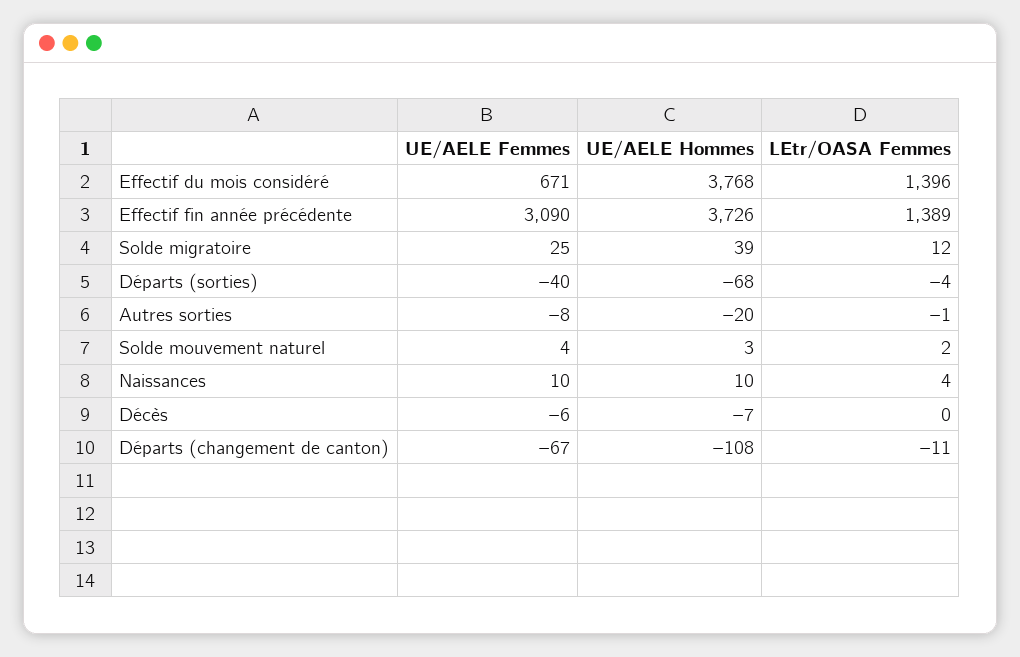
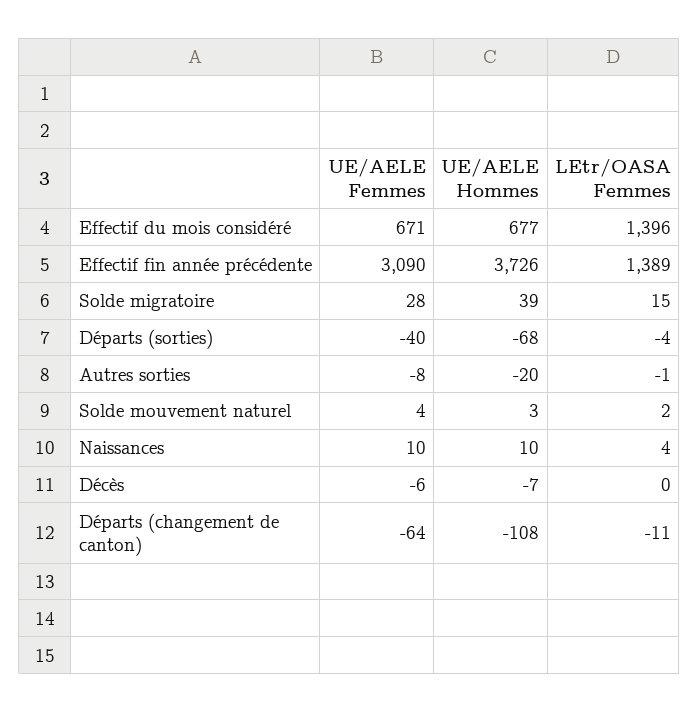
  {
    "UE/AELE Femmes": {
      "Effectif du mois considéré": 671,
      "Effectif fin année précédente": 3090,
-     "Solde migratoire": 25,
+     "Solde migratoire": 28,
      "Départs (sorties)": -40,
      "Autres sorties": -8,
      "Solde mouvement naturel": 4,
      "Naissances": 10,
      "Décès": -6,
-     "Départs (changement de canton)": -67
+     "Départs (changement de canton)": -64
    },
    "UE/AELE Hommes": {
-     "Effectif du mois considéré": 3768,
+     "Effectif du mois considéré": 677,
      "Effectif fin année précédente": 3726,
      "Solde migratoire": 39,
      "Départs (sorties)": -68,
      "Autres sorties": -20,
      "Solde mouvement naturel": 3,
      "Naissances": 10,
      "Décès": -7,
      "Départs (changement de canton)": -108
    },
    "LEtr/OASA Femmes": {
      "Effectif du mois considéré": 1396,
      "Effectif fin année précédente": 1389,
-     "Solde migratoire": 12,
+     "Solde migratoire": 15,
      "Départs (sorties)": -4,
      "Autres sorties": -1,
      "Solde mouvement naturel": 2,
      "Naissances": 4,
      "Décès": 0,
      "Départs (changement de canton)": -11
    }
  }

